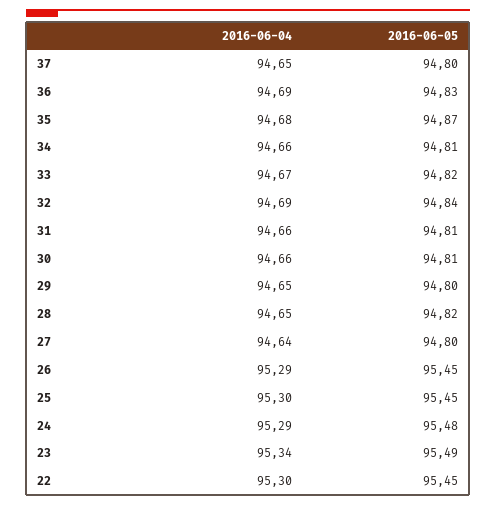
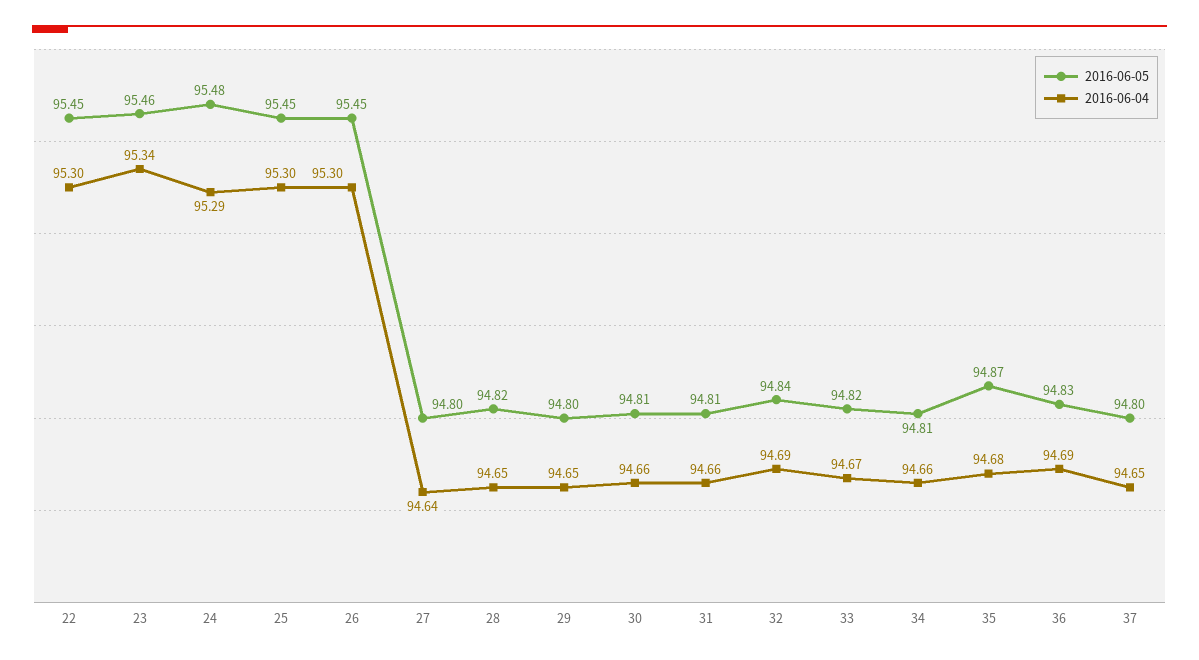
  {
    "2016-06-04": {
      "37": 94.65,
      "36": 94.69,
      "35": 94.68,
      "34": 94.66,
      "33": 94.67,
      "32": 94.69,
      "31": 94.66,
      "30": 94.66,
      "29": 94.65,
      "28": 94.65,
      "27": 94.64,
-     "26": 95.29,
+     "26": 95.3,
      "25": 95.3,
      "24": 95.29,
      "23": 95.34,
      "22": 95.3
    },
    "2016-06-05": {
      "37": 94.8,
      "36": 94.83,
      "35": 94.87,
      "34": 94.81,
      "33": 94.82,
      "32": 94.84,
      "31": 94.81,
      "30": 94.81,
      "29": 94.8,
      "28": 94.82,
      "27": 94.8,
      "26": 95.45,
      "25": 95.45,
      "24": 95.48,
-     "23": 95.49,
+     "23": 95.46,
      "22": 95.45
    }
  }

